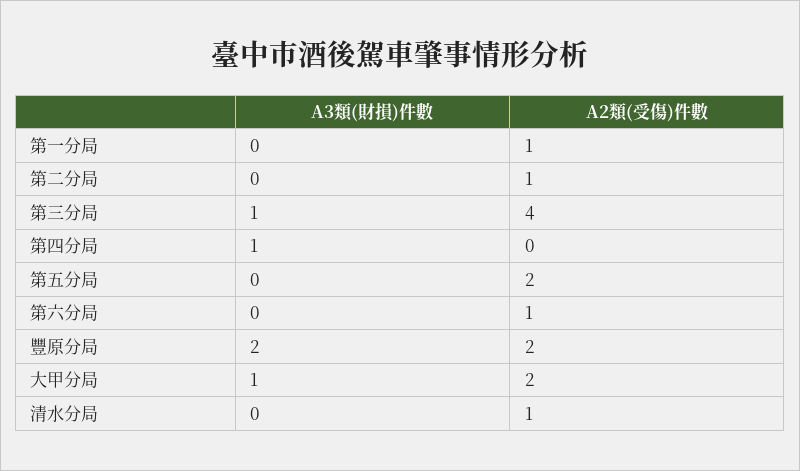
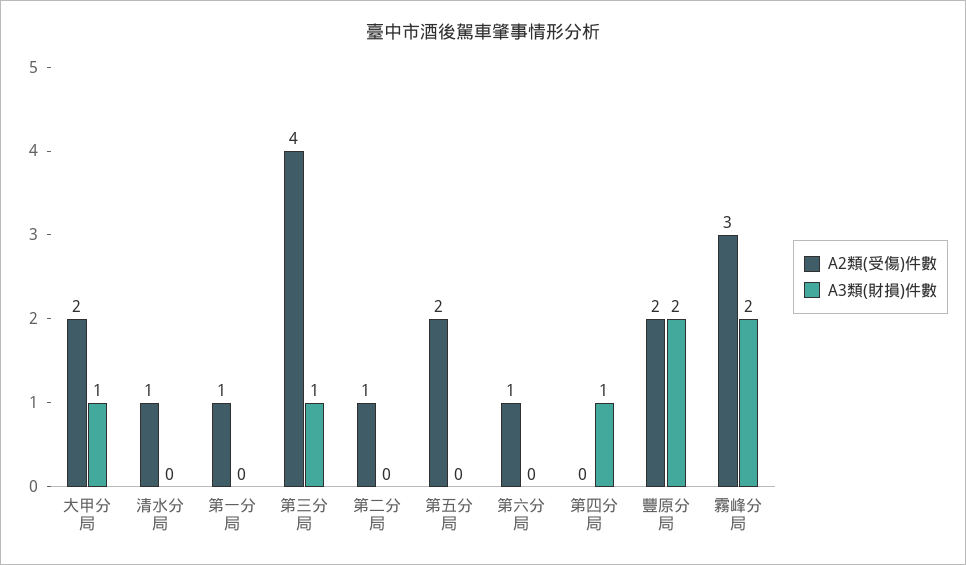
  {
    "A3類(財損)件數": {
      "第一分局": 0,
      "第二分局": 0,
      "第三分局": 1,
      "第四分局": 1,
      "第五分局": 0,
      "第六分局": 0,
      "豐原分局": 2,
      "大甲分局": 1,
-     "清水分局": 0
+     "清水分局": 0,
+     "霧峰分局": 2
    },
    "A2類(受傷)件數": {
      "第一分局": 1,
      "第二分局": 1,
      "第三分局": 4,
      "第四分局": 0,
      "第五分局": 2,
      "第六分局": 1,
      "豐原分局": 2,
      "大甲分局": 2,
-     "清水分局": 1
+     "清水分局": 1,
+     "霧峰分局": 3
    }
  }

